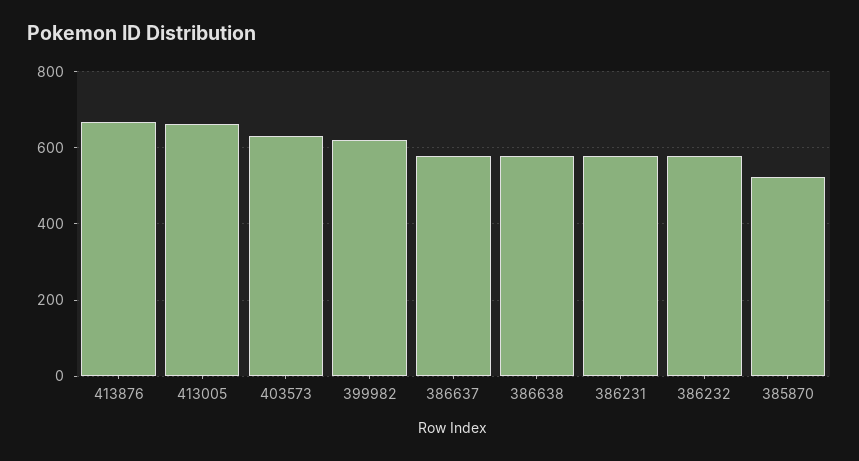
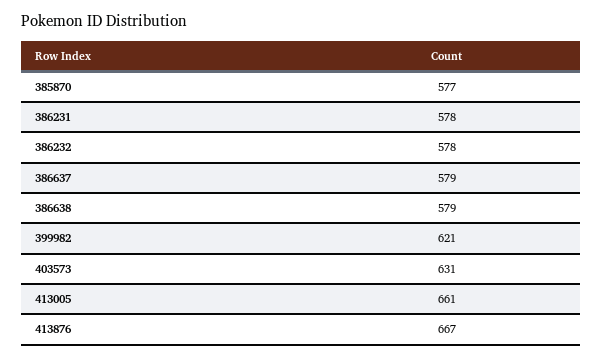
  {
    "413876": 667,
    "413005": 661,
    "403573": 631,
    "399982": 621,
    "386637": 579,
    "386638": 579,
    "386231": 578,
    "386232": 578,
-   "385870": 520
+   "385870": 577
  }

